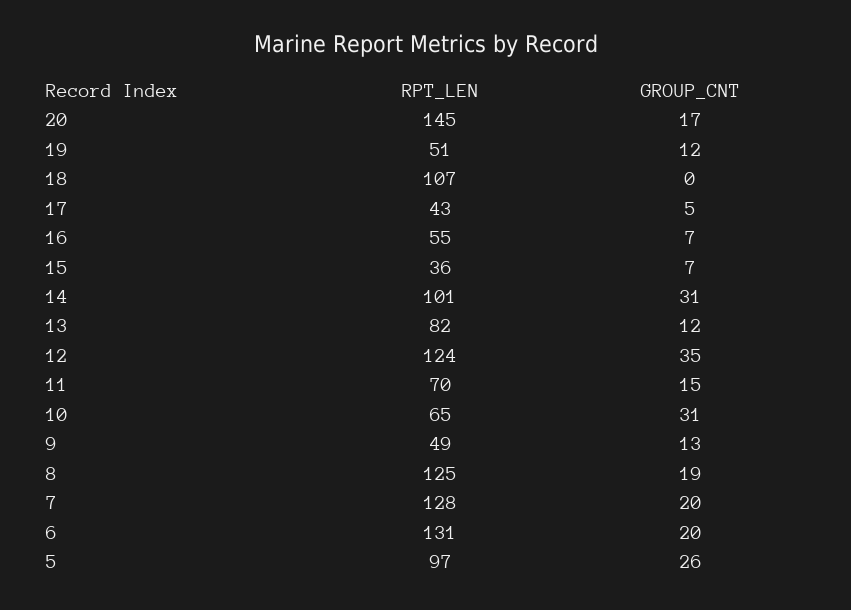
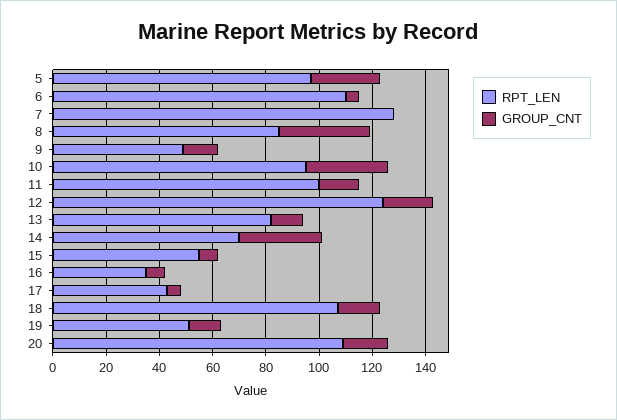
  {
    "RPT_LEN": {
-     "20": 145,
+     "20": 110,
      "19": 51,
      "18": 107,
      "17": 43,
-     "16": 55,
+     "16": 35,
-     "15": 36,
+     "15": 55,
-     "14": 101,
+     "14": 70,
      "13": 82,
      "12": 124,
-     "11": 70,
+     "11": 100,
-     "10": 65,
+     "10": 95,
      "9": 49,
-     "8": 125,
+     "8": 85,
      "7": 128,
-     "6": 131,
+     "6": 110,
      "5": 97
    },
    "GROUP_CNT": {
      "20": 17,
      "19": 12,
-     "18": 0,
+     "18": 15,
      "17": 5,
      "16": 7,
      "15": 7,
      "14": 31,
      "13": 12,
-     "12": 35,
+     "12": 20,
      "11": 15,
      "10": 31,
      "9": 13,
-     "8": 19,
+     "8": 35,
-     "7": 20,
+     "7": 0,
-     "6": 20,
+     "6": 5,
      "5": 26
    }
  }

